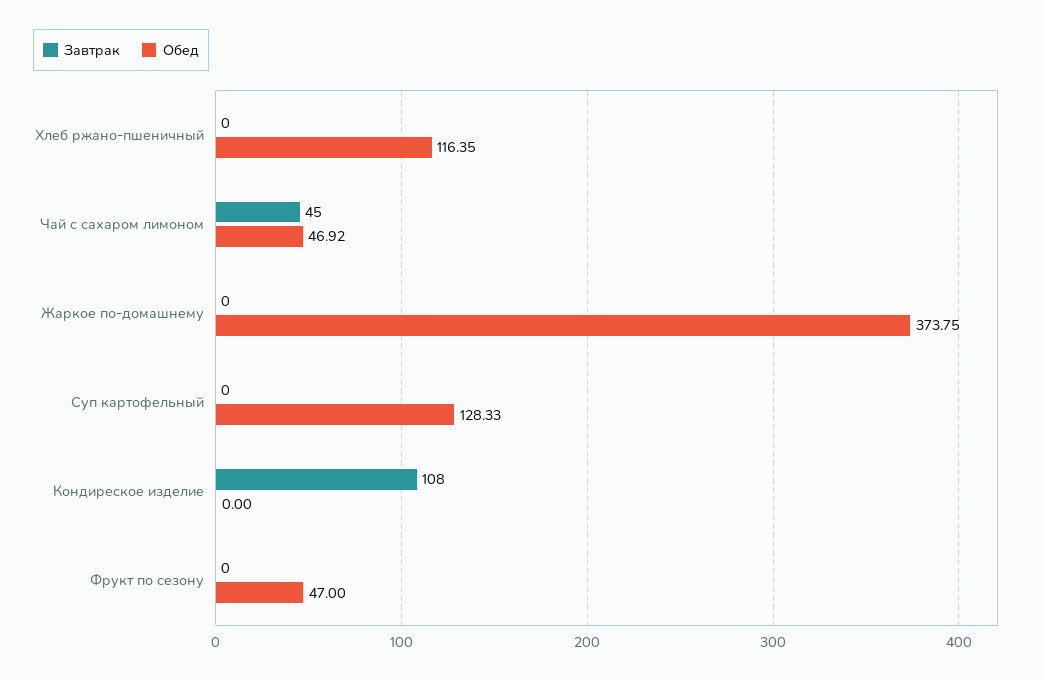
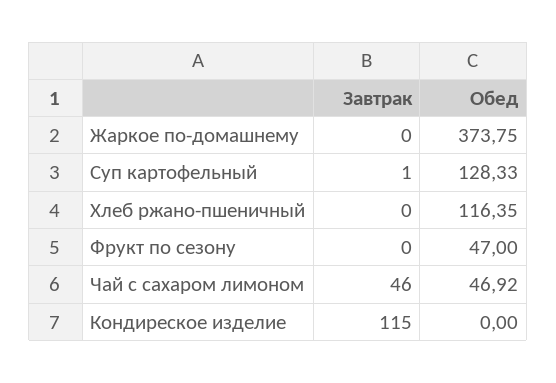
  {
    "Завтрак": {
      "Хлеб ржано-пшеничный": 0,
-     "Чай с сахаром лимоном": 45,
+     "Чай с сахаром лимоном": 46,
      "Жаркое по-домашнему": 0,
-     "Суп картофельный": 0,
+     "Суп картофельный": 1,
-     "Кондиреское изделие": 108,
+     "Кондиреское изделие": 115,
      "Фрукт по сезону": 0
    },
    "Обед": {
      "Хлеб ржано-пшеничный": 116.35,
      "Чай с сахаром лимоном": 46.92,
      "Жаркое по-домашнему": 373.75,
      "Суп картофельный": 128.33,
      "Кондиреское изделие": 0,
      "Фрукт по сезону": 47
    }
  }

